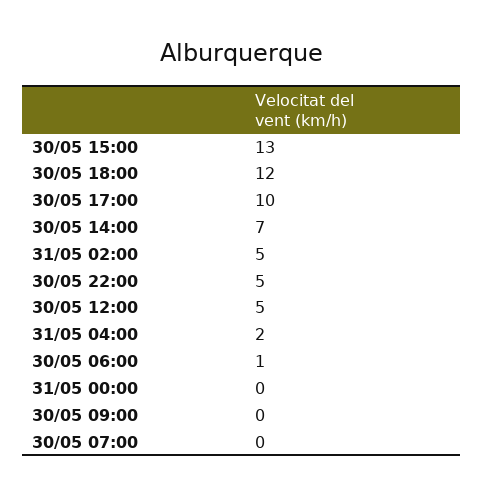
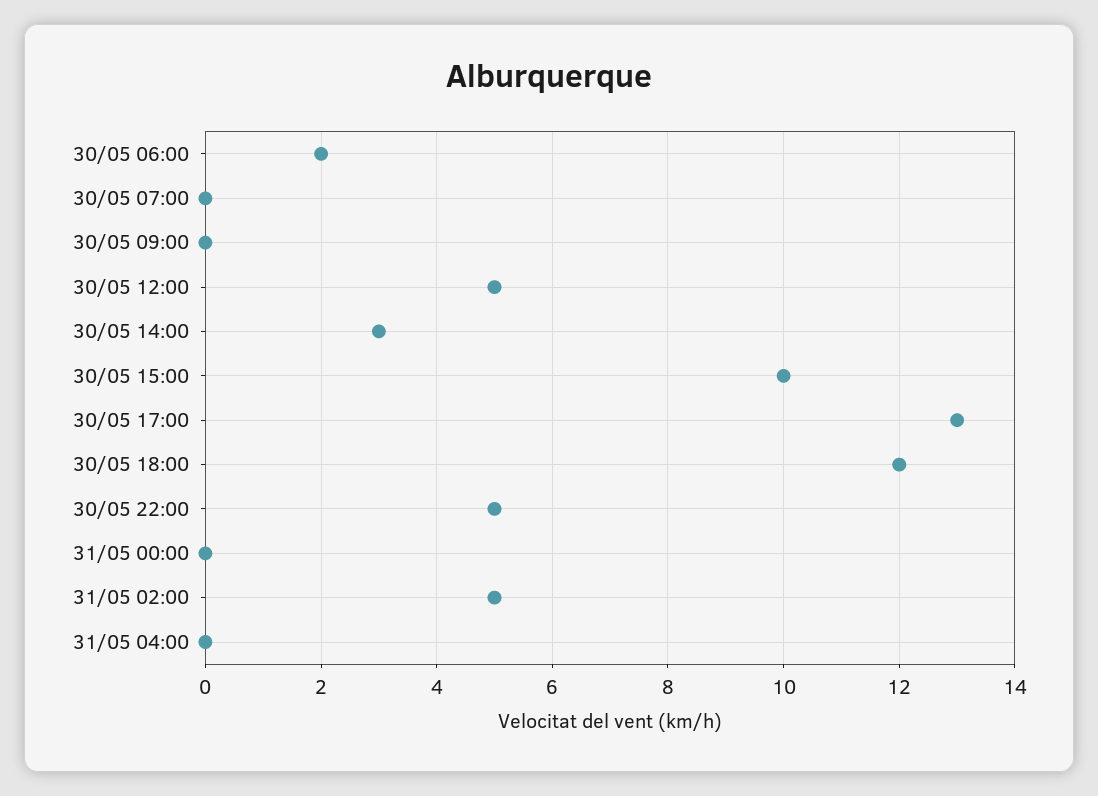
  {
-   "30/05 15:00": 13,
+   "30/05 15:00": 10,
    "30/05 18:00": 12,
-   "30/05 17:00": 10,
+   "30/05 17:00": 13,
-   "30/05 14:00": 7,
+   "30/05 14:00": 3,
    "31/05 02:00": 5,
    "30/05 22:00": 5,
    "30/05 12:00": 5,
-   "31/05 04:00": 2,
+   "31/05 04:00": 0,
-   "30/05 06:00": 1,
+   "30/05 06:00": 2,
    "31/05 00:00": 0,
    "30/05 09:00": 0,
    "30/05 07:00": 0
  }

